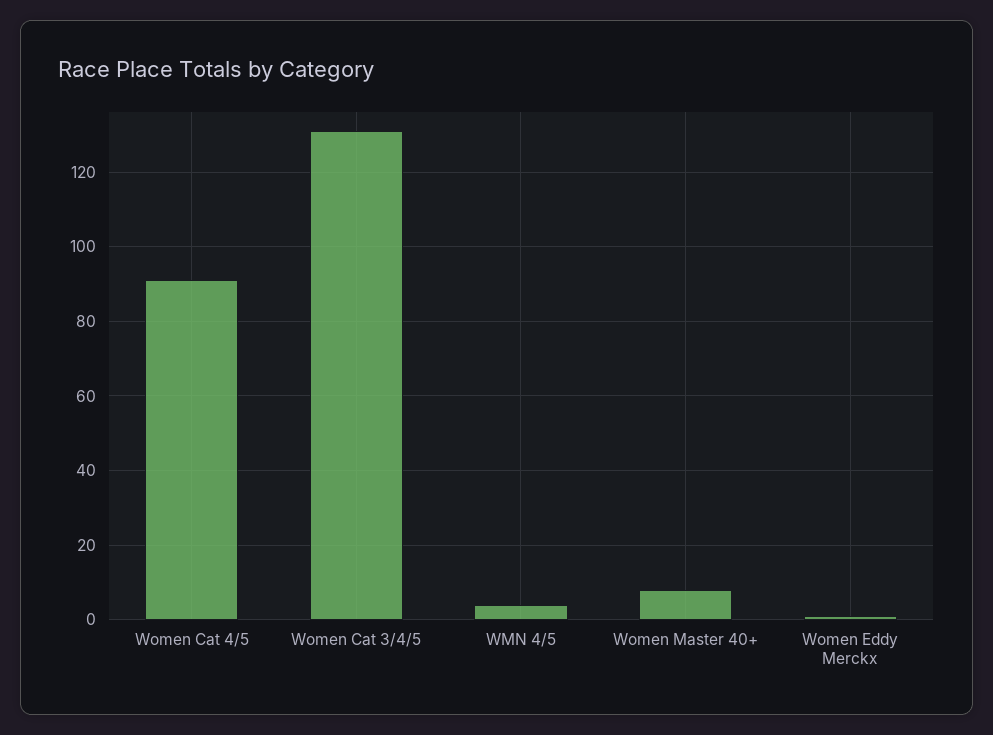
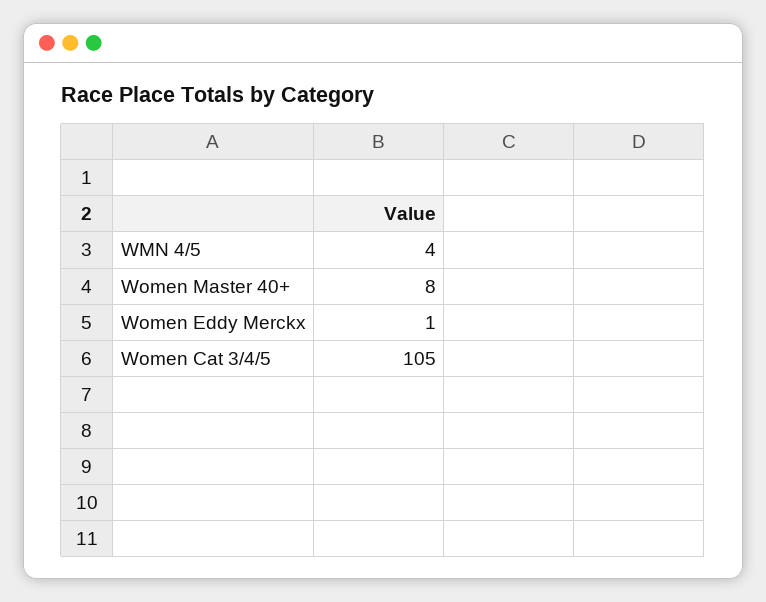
  {
-   "Women Cat 4/5": 90,
-   "Women Cat 3/4/5": 130,
+   "Women Cat 3/4/5": 105,
    "WMN 4/5": 4,
    "Women Master 40+": 8,
    "Women Eddy Merckx": 1
  }

